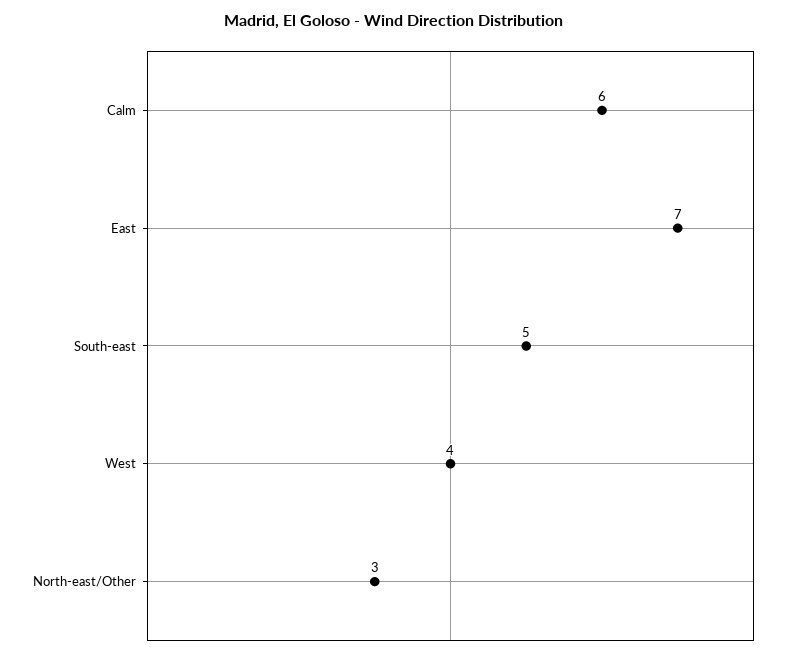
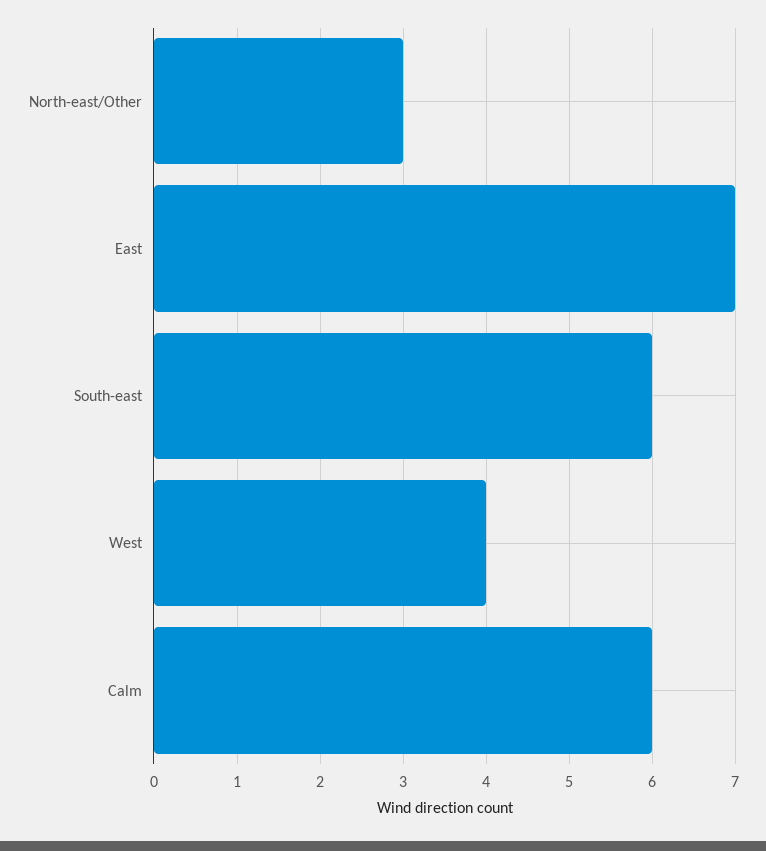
  {
    "Calm": 6,
    "East": 7,
-   "South-east": 5,
+   "South-east": 6,
    "West": 4,
    "North-east/Other": 3
  }

